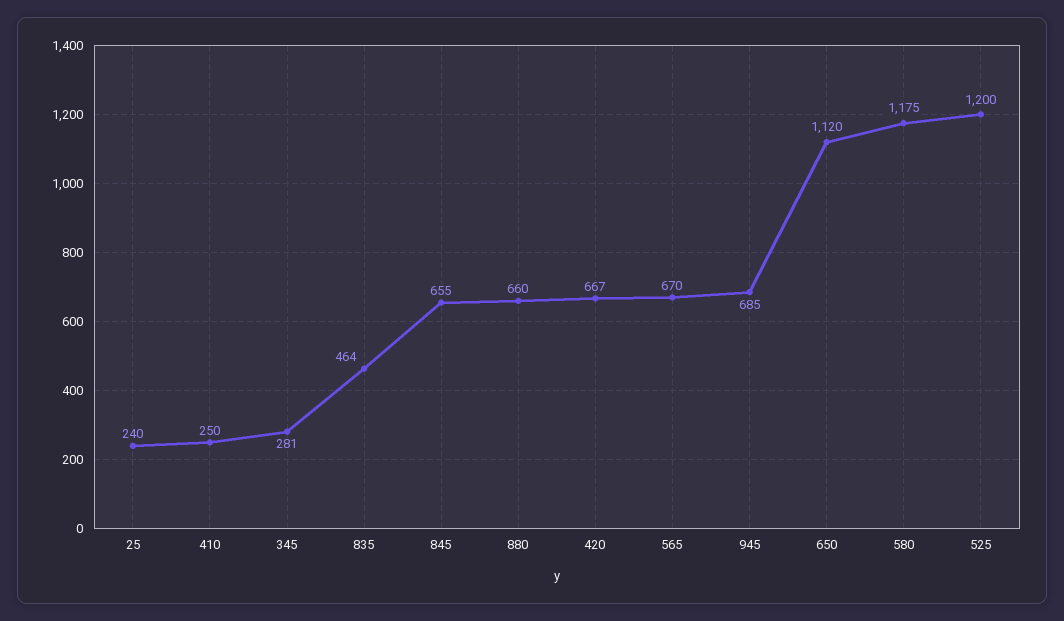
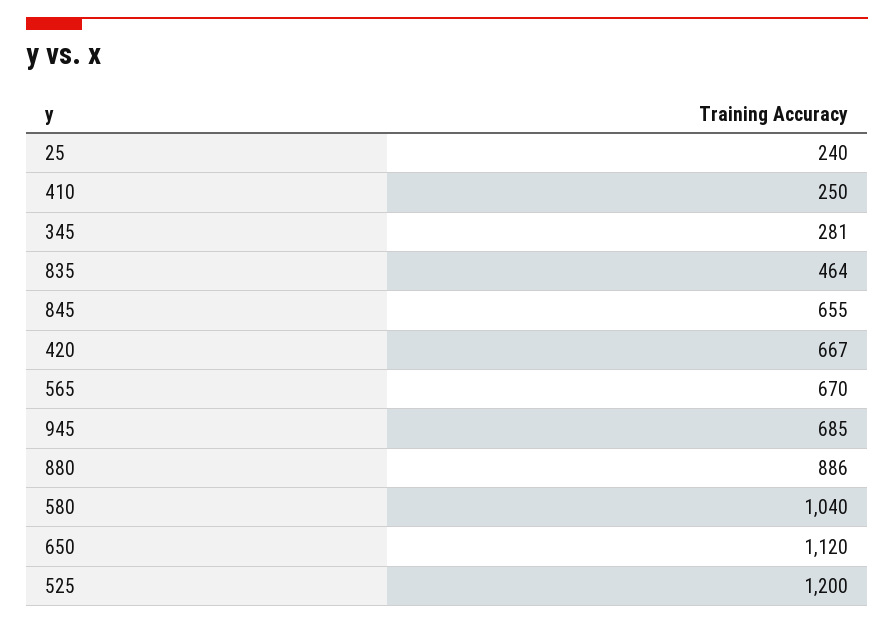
  {
    "25": 240,
    "410": 250,
    "345": 281,
    "835": 464,
    "845": 655,
-   "880": 660,
+   "880": 886,
    "420": 667,
    "565": 670,
    "945": 685,
    "650": 1120,
-   "580": 1175,
+   "580": 1040,
    "525": 1200
  }

